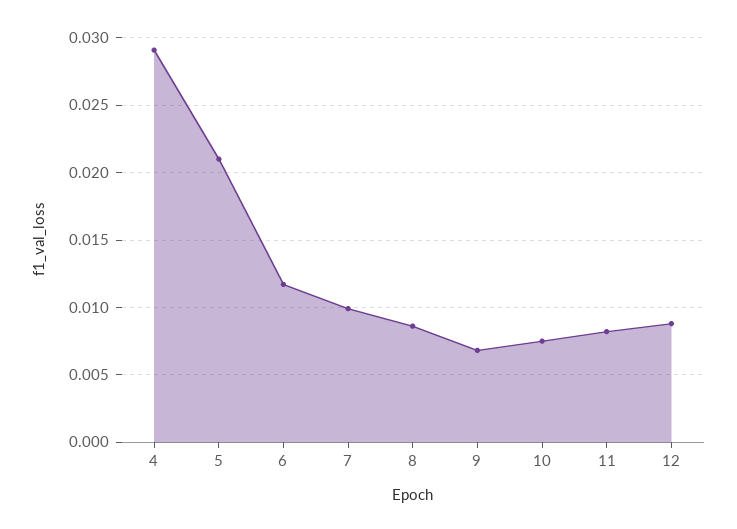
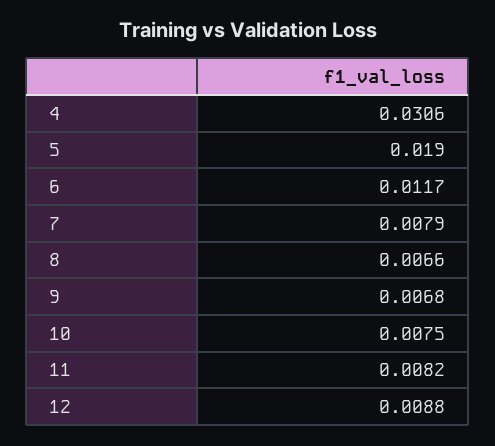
  {
-   "4": 0.029,
+   "4": 0.0306,
-   "5": 0.021,
+   "5": 0.019,
    "6": 0.0117,
-   "7": 0.01,
+   "7": 0.0079,
-   "8": 0.0085,
+   "8": 0.0066,
    "9": 0.0068,
    "10": 0.0075,
    "11": 0.0082,
    "12": 0.0088
  }

